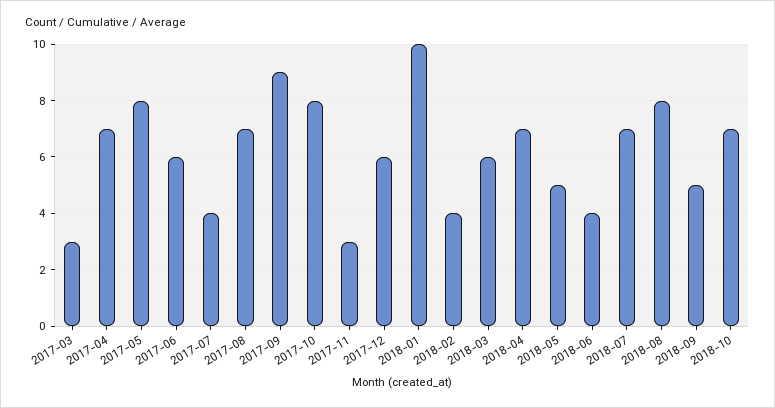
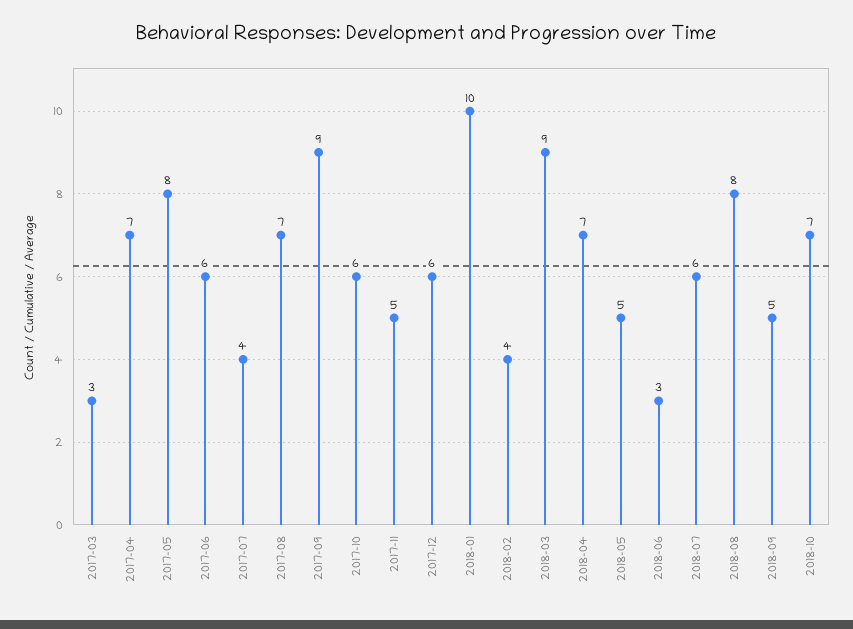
  {
    "2017-03": 3,
    "2017-04": 7,
    "2017-05": 8,
    "2017-06": 6,
    "2017-07": 4,
    "2017-08": 7,
    "2017-09": 9,
-   "2017-10": 8,
+   "2017-10": 6,
-   "2017-11": 3,
+   "2017-11": 5,
    "2017-12": 6,
    "2018-01": 10,
    "2018-02": 4,
-   "2018-03": 6,
+   "2018-03": 9,
    "2018-04": 7,
    "2018-05": 5,
-   "2018-06": 4,
+   "2018-06": 3,
-   "2018-07": 7,
+   "2018-07": 6,
    "2018-08": 8,
    "2018-09": 5,
    "2018-10": 7
  }

